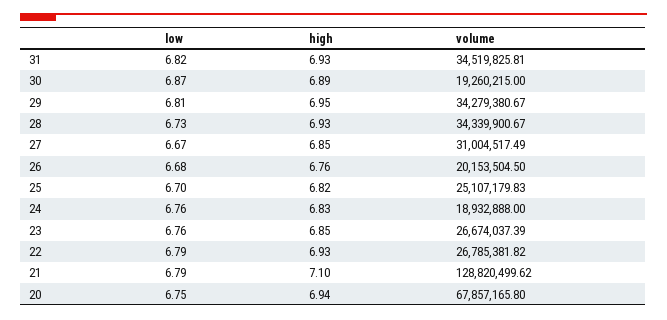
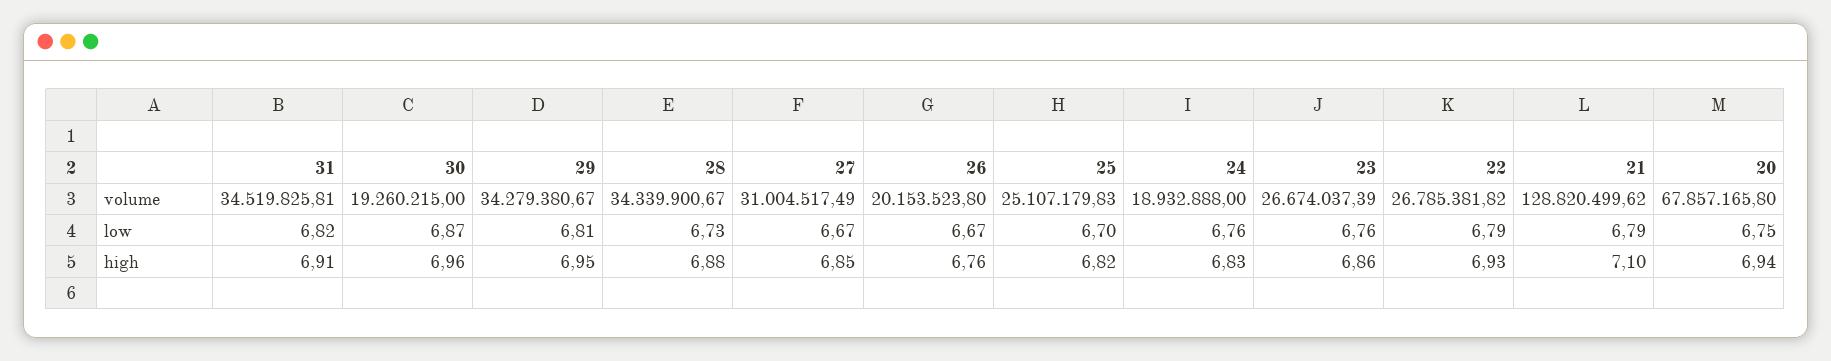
  {
    "low": {
      "31": 6.82,
      "30": 6.87,
      "29": 6.81,
      "28": 6.73,
      "27": 6.67,
-     "26": 6.68,
+     "26": 6.67,
      "25": 6.7,
      "24": 6.76,
      "23": 6.76,
      "22": 6.79,
      "21": 6.79,
      "20": 6.75
    },
    "high": {
-     "31": 6.93,
+     "31": 6.91,
-     "30": 6.89,
+     "30": 6.96,
      "29": 6.95,
-     "28": 6.93,
+     "28": 6.88,
      "27": 6.85,
      "26": 6.76,
      "25": 6.82,
      "24": 6.83,
-     "23": 6.85,
+     "23": 6.86,
      "22": 6.93,
      "21": 7.1,
      "20": 6.94
    },
    "volume": {
      "31": 34519825.81,
      "30": 19260215,
      "29": 34279380.67,
      "28": 34339900.67,
      "27": 31004517.49,
-     "26": 20153504.5,
+     "26": 20153523.8,
      "25": 25107179.83,
      "24": 18932888,
      "23": 26674037.39,
      "22": 26785381.82,
      "21": 128820499.62,
      "20": 67857165.8
    }
  }

